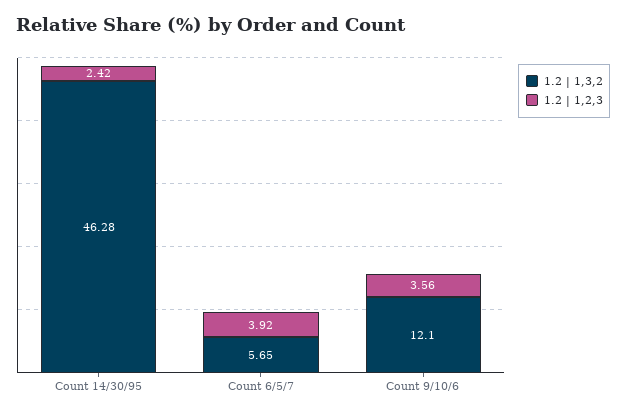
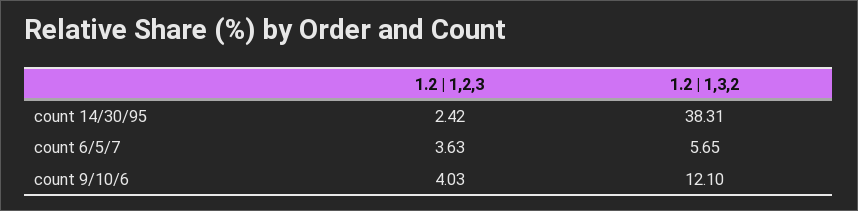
  {
    "1.2 | 1,3,2": {
-     "Count 14/30/95": 46.28,
+     "Count 14/30/95": 38.31,
      "Count 6/5/7": 5.65,
      "Count 9/10/6": 12.1
    },
    "1.2 | 1,2,3": {
      "Count 14/30/95": 2.42,
-     "Count 6/5/7": 3.92,
+     "Count 6/5/7": 3.63,
-     "Count 9/10/6": 3.56
+     "Count 9/10/6": 4.03
    }
  }

